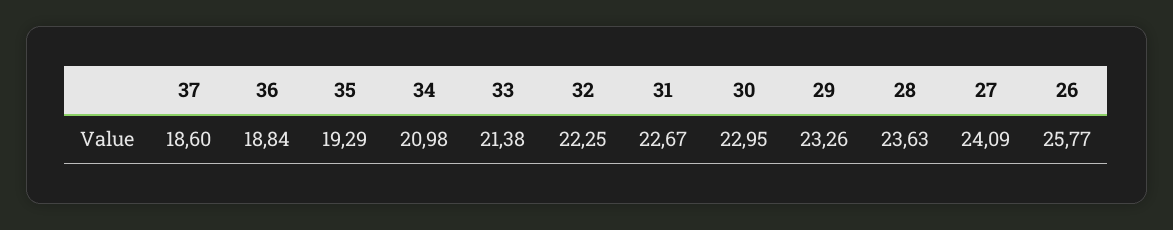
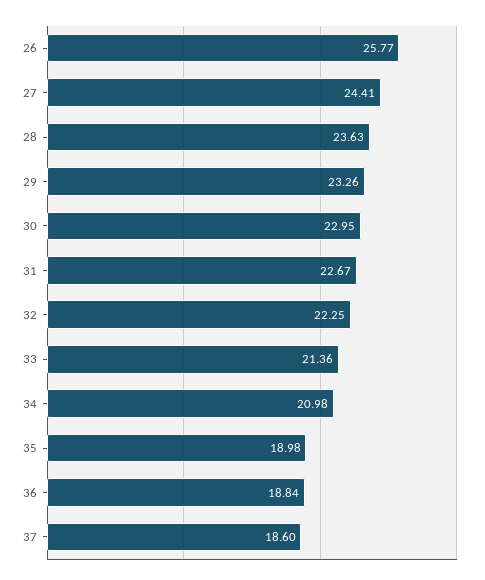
  {
    "37": 18.6,
    "36": 18.84,
-   "35": 19.29,
+   "35": 18.98,
    "34": 20.98,
-   "33": 21.38,
+   "33": 21.36,
    "32": 22.25,
    "31": 22.67,
    "30": 22.95,
    "29": 23.26,
    "28": 23.63,
-   "27": 24.09,
+   "27": 24.41,
    "26": 25.77
  }

